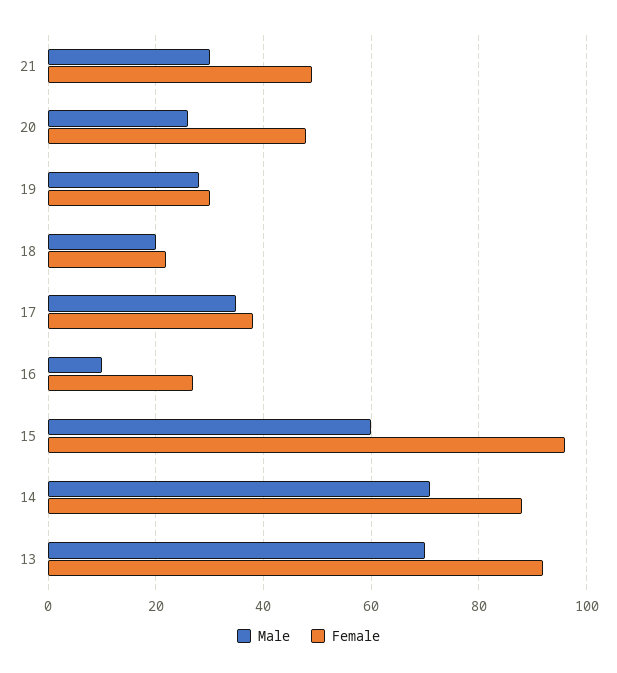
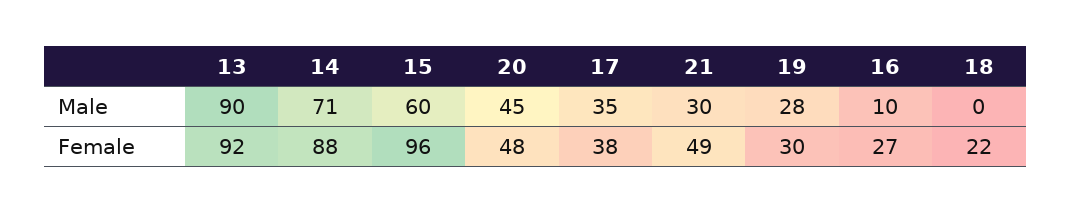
  {
    "Male": {
      "21": 30,
-     "20": 25,
+     "20": 45,
      "19": 28,
-     "18": 20,
+     "18": 0,
      "17": 35,
      "16": 10,
      "15": 60,
      "14": 71,
-     "13": 70
+     "13": 90
    },
    "Female": {
      "21": 49,
      "20": 48,
      "19": 30,
      "18": 22,
      "17": 38,
      "16": 27,
      "15": 96,
      "14": 88,
      "13": 92
    }
  }

